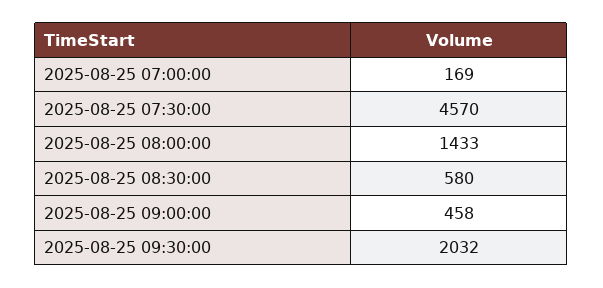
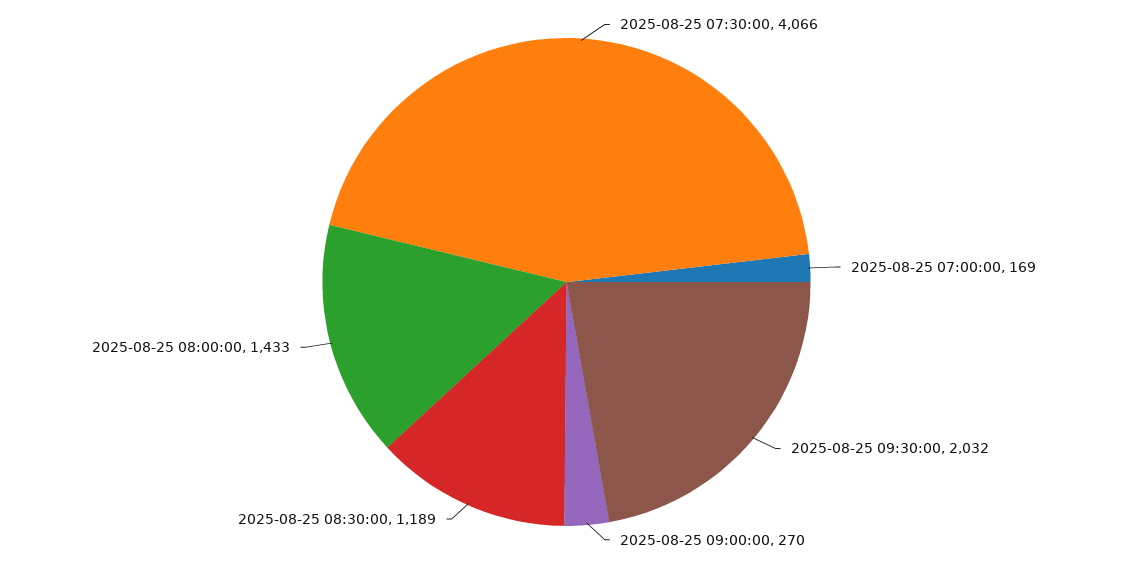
  {
    "2025-08-25 07:00:00": 169,
-   "2025-08-25 07:30:00": 4570,
+   "2025-08-25 07:30:00": 4066,
    "2025-08-25 08:00:00": 1433,
-   "2025-08-25 08:30:00": 580,
+   "2025-08-25 08:30:00": 1189,
-   "2025-08-25 09:00:00": 458,
+   "2025-08-25 09:00:00": 270,
    "2025-08-25 09:30:00": 2032
  }

